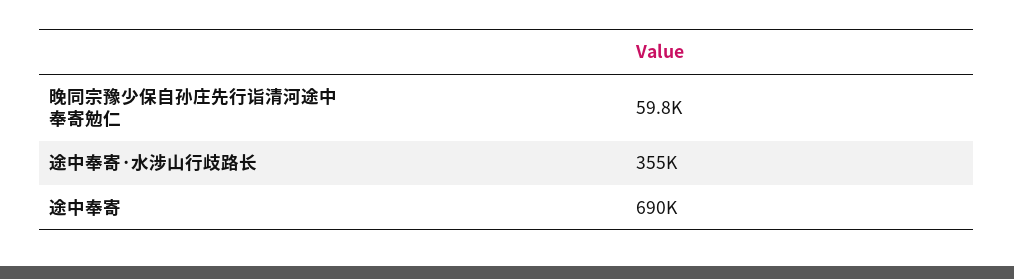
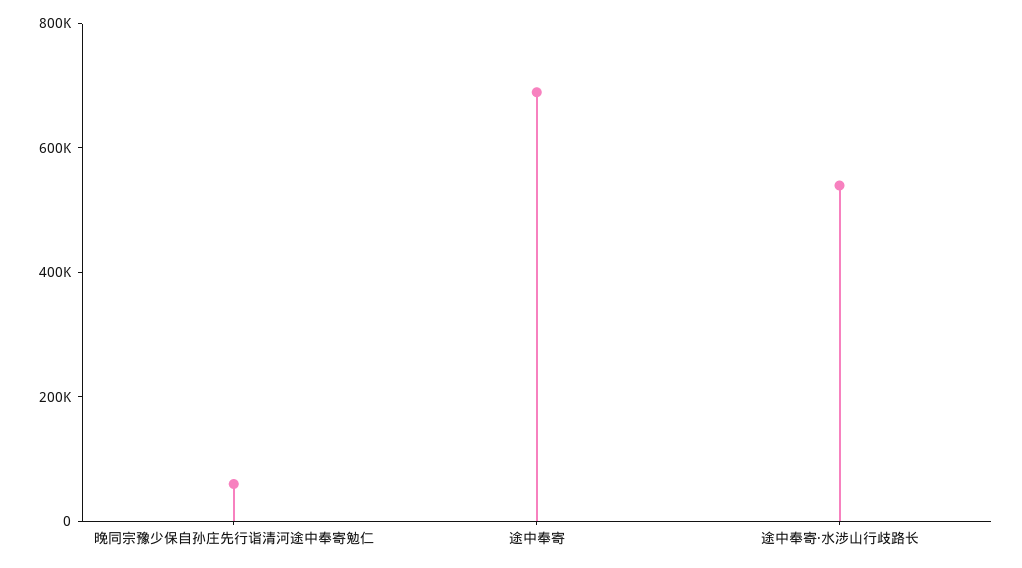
  {
    "晚同宗豫少保自孙庄先行诣清河途中奉寄勉仁": 59800,
-   "途中奉寄·水涉山行歧路长": 355000,
+   "途中奉寄·水涉山行歧路长": 550000,
    "途中奉寄": 690000
  }

